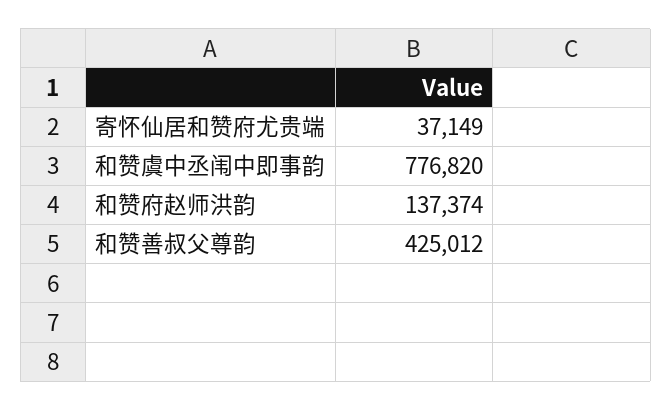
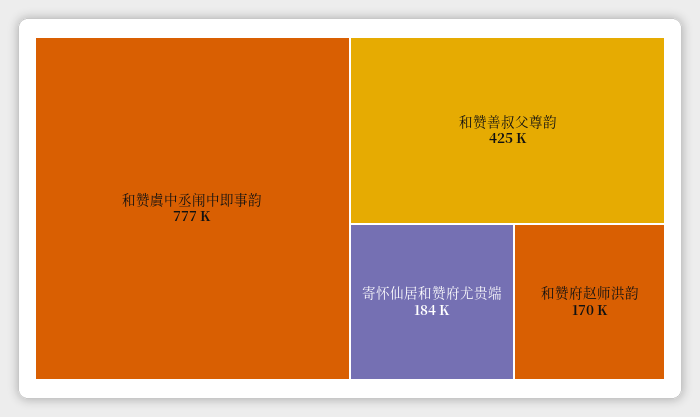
  {
-   "寄怀仙居和赞府尤贵端": 37149,
+   "寄怀仙居和赞府尤贵端": 184000,
    "和赞虞中丞闱中即事韵": 776820,
-   "和赞府赵师洪韵": 137374,
+   "和赞府赵师洪韵": 170000,
    "和赞善叔父尊韵": 425012
  }

